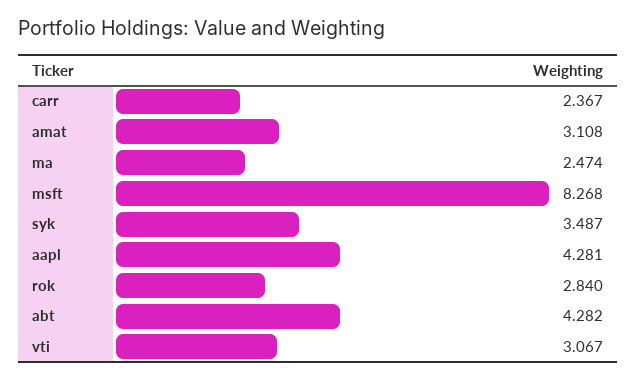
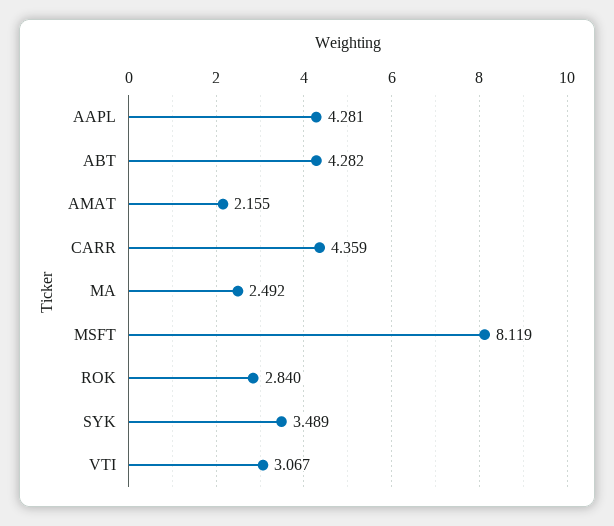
  {
-   "carr": 2.367,
+   "carr": 4.359,
-   "amat": 3.108,
+   "amat": 2.155,
-   "ma": 2.474,
+   "ma": 2.492,
-   "msft": 8.268,
+   "msft": 8.119,
-   "syk": 3.487,
+   "syk": 3.489,
    "aapl": 4.281,
    "rok": 2.84,
    "abt": 4.282,
    "vti": 3.067
  }

